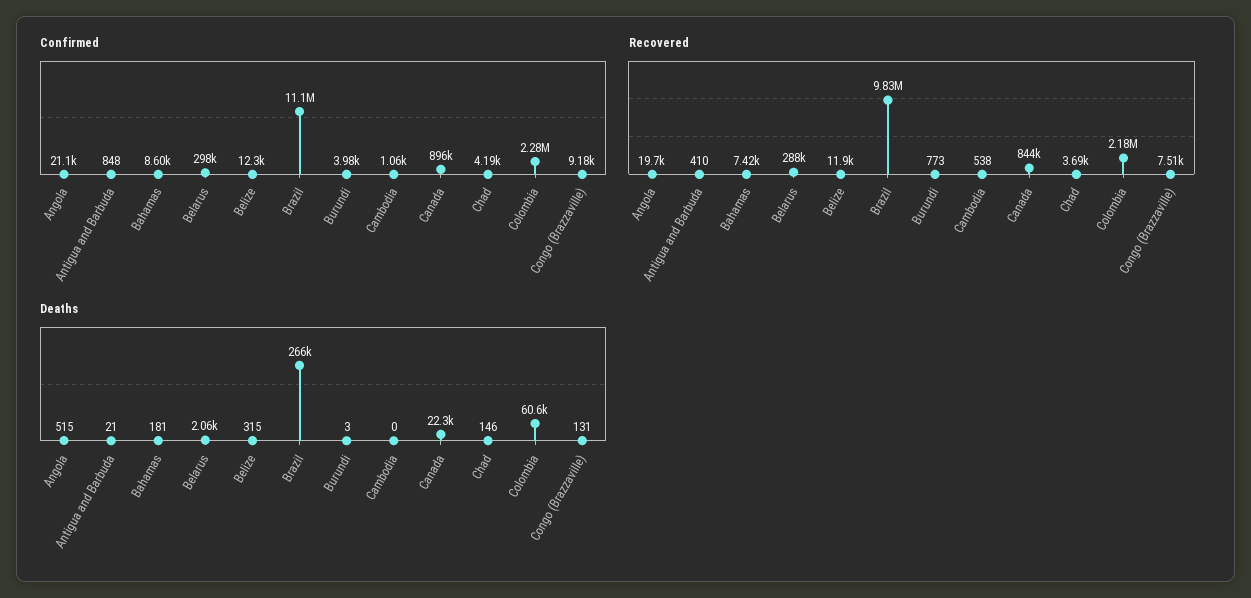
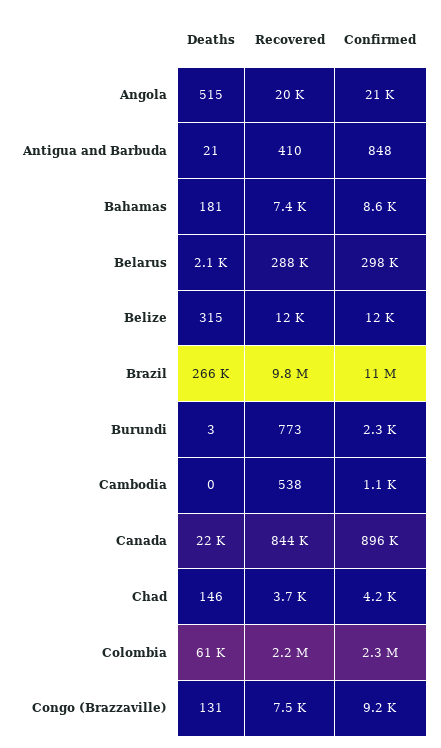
  {
    "Confirmed": {
      "Angola": 21100,
      "Antigua and Barbuda": 848,
      "Bahamas": 8600,
      "Belarus": 298000,
      "Belize": 12300,
      "Brazil": 11100000,
-     "Burundi": 3980,
+     "Burundi": 2300,
      "Cambodia": 1060,
      "Canada": 896000,
      "Chad": 4190,
      "Colombia": 2280000,
      "Congo (Brazzaville)": 9180
    },
    "Recovered": {
      "Angola": 19700,
      "Antigua and Barbuda": 410,
      "Bahamas": 7420,
      "Belarus": 288000,
      "Belize": 11900,
      "Brazil": 9830000,
      "Burundi": 773,
      "Cambodia": 538,
      "Canada": 844000,
      "Chad": 3690,
      "Colombia": 2180000,
      "Congo (Brazzaville)": 7510
    },
    "Deaths": {
      "Angola": 515,
      "Antigua and Barbuda": 21,
      "Bahamas": 181,
      "Belarus": 2060,
      "Belize": 315,
      "Brazil": 266000,
      "Burundi": 3,
      "Cambodia": 0,
      "Canada": 22300,
      "Chad": 146,
      "Colombia": 60600,
      "Congo (Brazzaville)": 131
    }
  }

